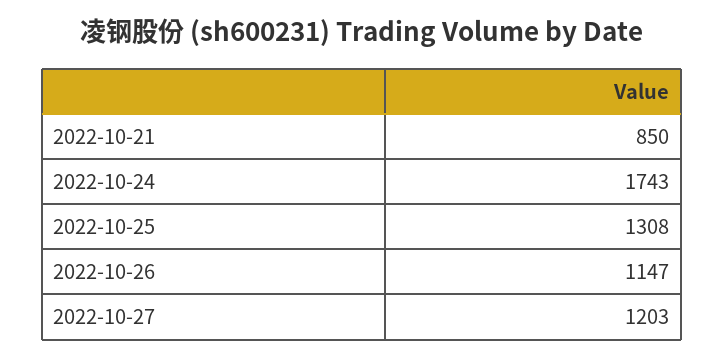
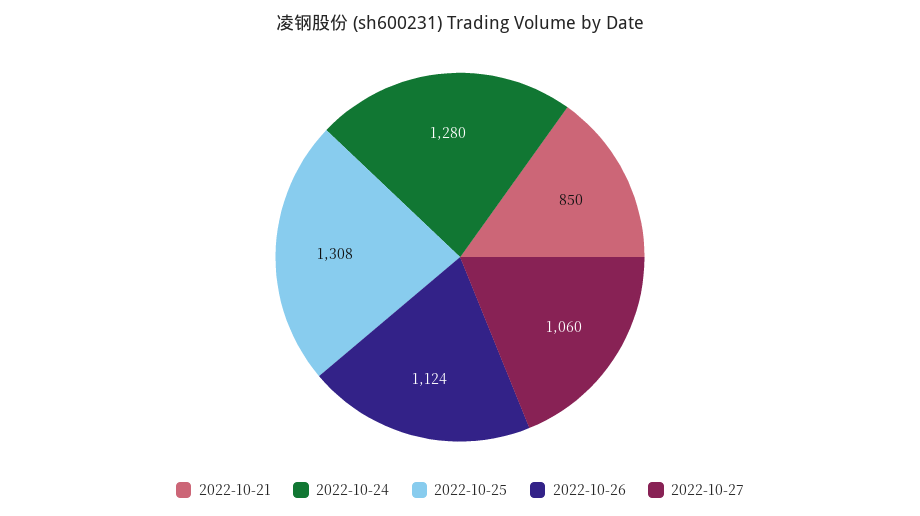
  {
    "2022-10-21": 850,
-   "2022-10-24": 1743,
+   "2022-10-24": 1280,
    "2022-10-25": 1308,
-   "2022-10-26": 1147,
+   "2022-10-26": 1124,
-   "2022-10-27": 1203
+   "2022-10-27": 1060
  }

